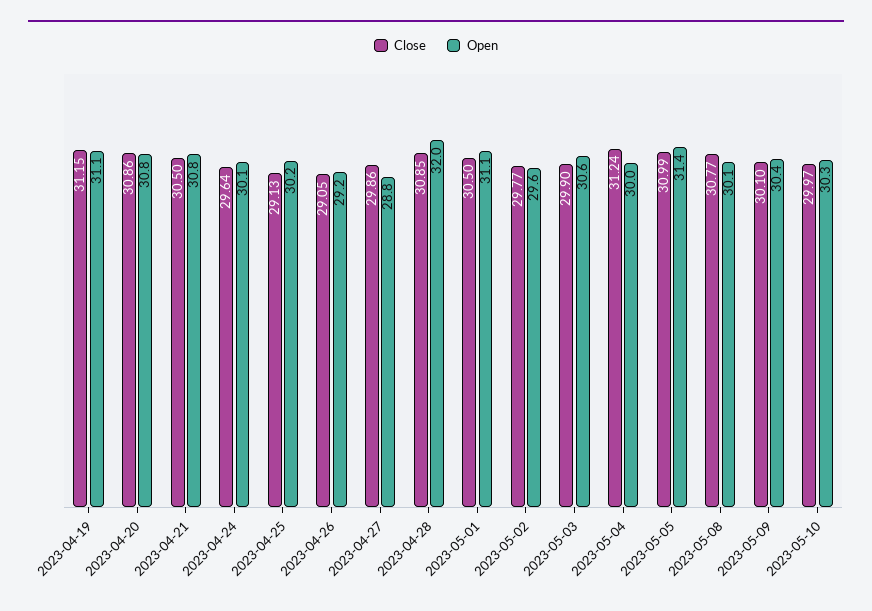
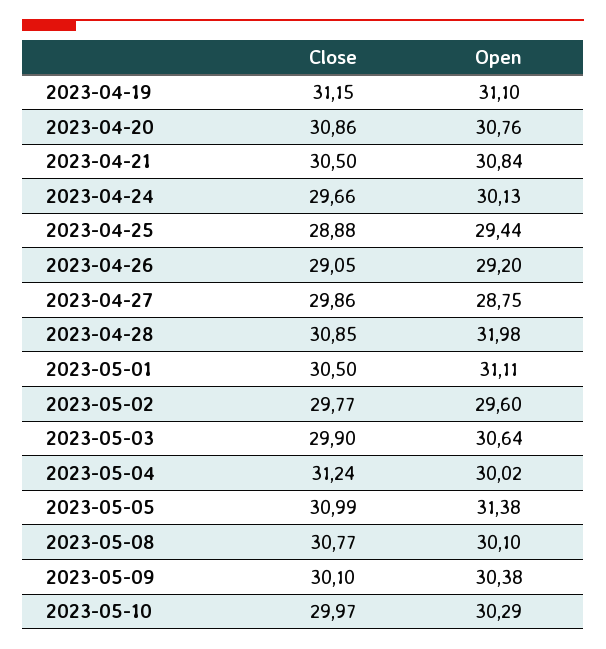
  {
    "Close": {
      "2023-04-19": 31.15,
      "2023-04-20": 30.86,
      "2023-04-21": 30.5,
-     "2023-04-24": 29.64,
+     "2023-04-24": 29.66,
-     "2023-04-25": 29.13,
+     "2023-04-25": 28.88,
      "2023-04-26": 29.05,
      "2023-04-27": 29.86,
      "2023-04-28": 30.85,
      "2023-05-01": 30.5,
      "2023-05-02": 29.77,
      "2023-05-03": 29.9,
      "2023-05-04": 31.24,
      "2023-05-05": 30.99,
      "2023-05-08": 30.77,
      "2023-05-09": 30.1,
      "2023-05-10": 29.97
    },
    "Open": {
      "2023-04-19": 31.1,
      "2023-04-20": 30.76,
      "2023-04-21": 30.84,
      "2023-04-24": 30.13,
-     "2023-04-25": 30.2,
+     "2023-04-25": 29.44,
      "2023-04-26": 29.2,
      "2023-04-27": 28.75,
      "2023-04-28": 31.98,
      "2023-05-01": 31.11,
      "2023-05-02": 29.6,
      "2023-05-03": 30.64,
      "2023-05-04": 30.02,
      "2023-05-05": 31.38,
      "2023-05-08": 30.1,
      "2023-05-09": 30.38,
      "2023-05-10": 30.29
    }
  }

